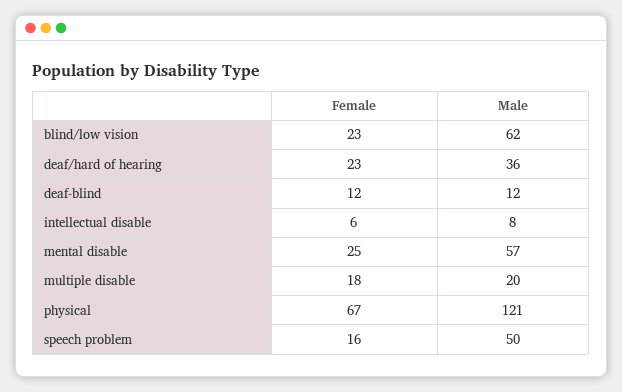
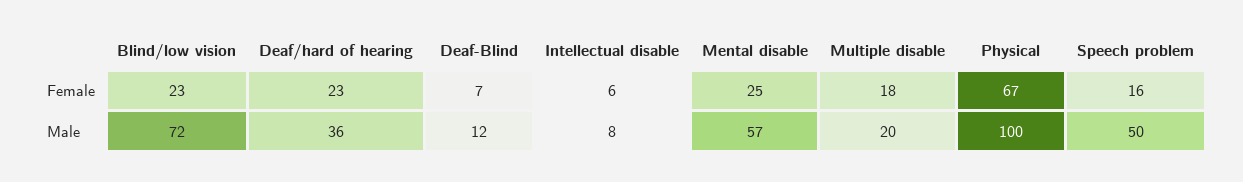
  {
    "Female": {
      "blind/low vision": 23,
      "deaf/hard of hearing": 23,
-     "deaf-blind": 12,
+     "deaf-blind": 7,
      "intellectual disable": 6,
      "mental disable": 25,
      "multiple disable": 18,
      "physical": 67,
      "speech problem": 16
    },
    "Male": {
-     "blind/low vision": 62,
+     "blind/low vision": 72,
      "deaf/hard of hearing": 36,
      "deaf-blind": 12,
      "intellectual disable": 8,
      "mental disable": 57,
      "multiple disable": 20,
-     "physical": 121,
+     "physical": 100,
      "speech problem": 50
    }
  }

